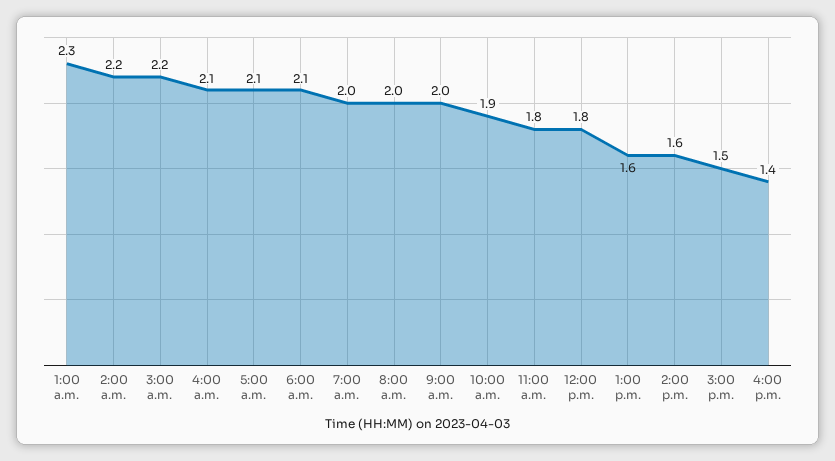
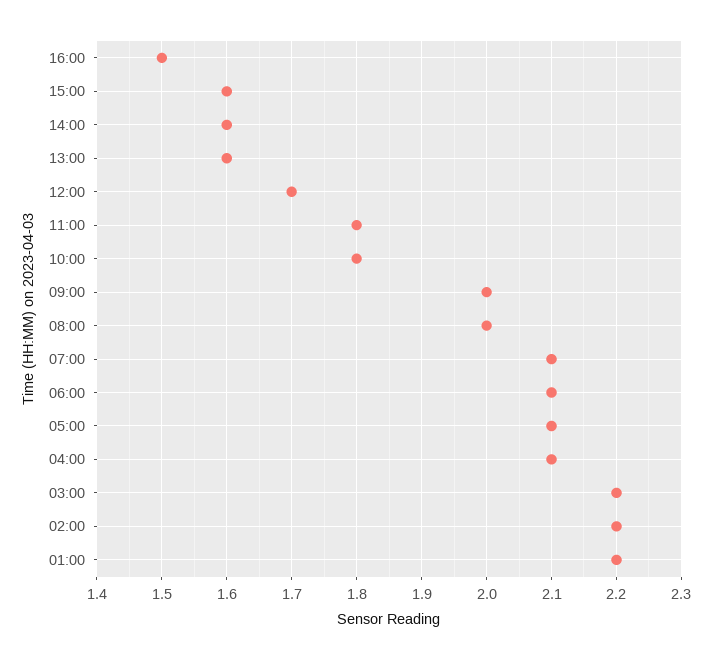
  {
-   "1:00 a.m.": 2.3,
+   "1:00 a.m.": 2.2,
    "2:00 a.m.": 2.2,
    "3:00 a.m.": 2.2,
    "4:00 a.m.": 2.1,
    "5:00 a.m.": 2.1,
    "6:00 a.m.": 2.1,
-   "7:00 a.m.": 2,
+   "7:00 a.m.": 2.1,
    "8:00 a.m.": 2,
    "9:00 a.m.": 2,
-   "10:00 a.m.": 1.9,
+   "10:00 a.m.": 1.8,
    "11:00 a.m.": 1.8,
-   "12:00 p.m.": 1.8,
+   "12:00 p.m.": 1.7,
    "1:00 p.m.": 1.6,
    "2:00 p.m.": 1.6,
-   "3:00 p.m.": 1.5,
+   "3:00 p.m.": 1.6,
-   "4:00 p.m.": 1.4
+   "4:00 p.m.": 1.5
  }

